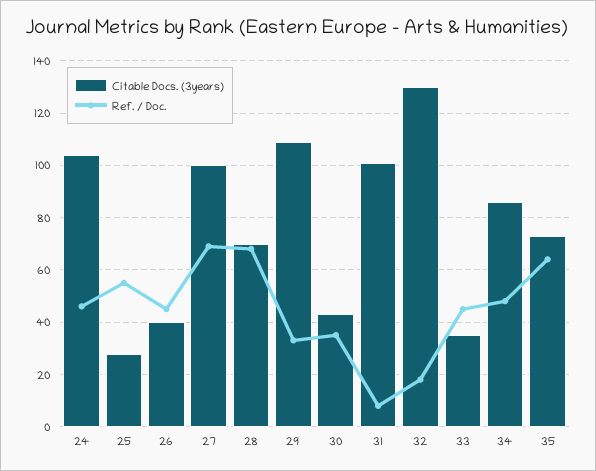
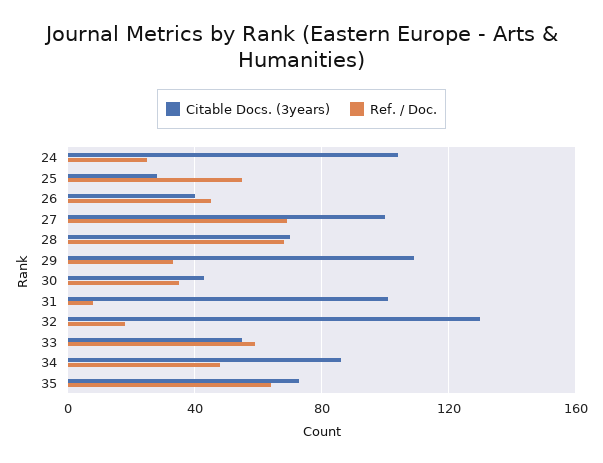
  {
    "Citable Docs. (3years)": {
      "24": 105,
      "25": 30,
      "26": 40,
      "27": 100,
      "28": 70,
      "29": 110,
      "30": 45,
      "31": 100,
      "32": 130,
-     "33": 35,
+     "33": 55,
      "34": 85,
      "35": 75
    },
    "Ref. / Doc.": {
-     "24": 45,
+     "24": 25,
      "25": 55,
      "26": 45,
      "27": 70,
      "28": 70,
      "29": 35,
      "30": 35,
      "31": 10,
      "32": 20,
-     "33": 45,
+     "33": 60,
      "34": 50,
      "35": 65
    }
  }

